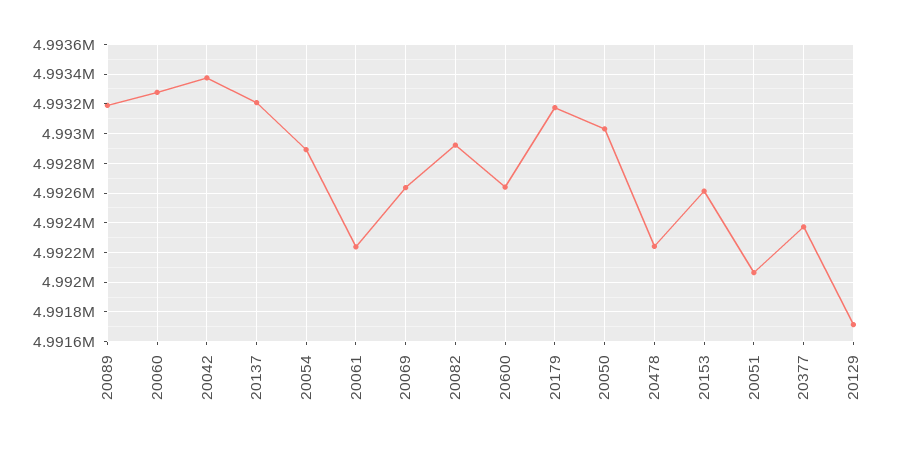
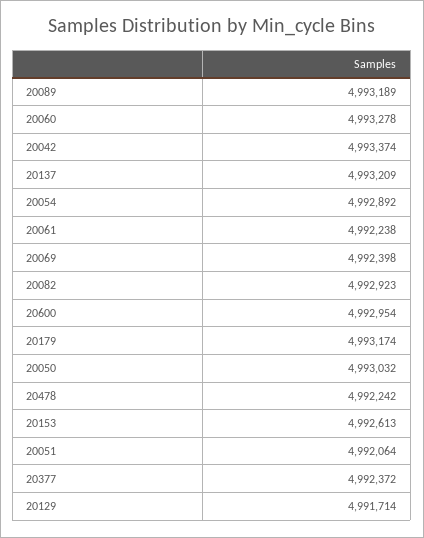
  {
    "20089": 4993189,
    "20060": 4993278,
    "20042": 4993374,
    "20137": 4993209,
    "20054": 4992892,
    "20061": 4992238,
-   "20069": 4992650,
+   "20069": 4992398,
    "20082": 4992923,
-   "20600": 4992650,
+   "20600": 4992954,
    "20179": 4993174,
    "20050": 4993032,
    "20478": 4992242,
    "20153": 4992613,
    "20051": 4992064,
    "20377": 4992372,
    "20129": 4991714
  }

